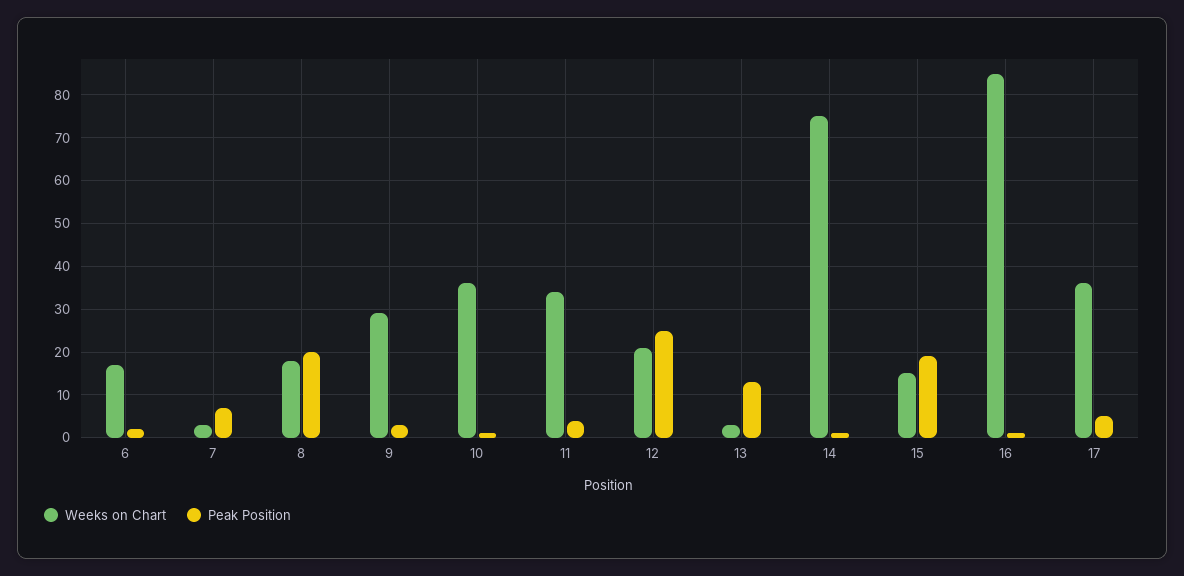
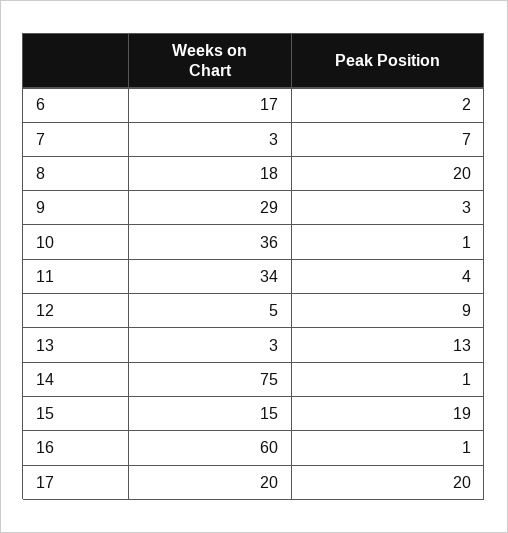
  {
    "Weeks on Chart": {
      "6": 17,
      "7": 3,
      "8": 18,
      "9": 29,
      "10": 36,
      "11": 34,
-     "12": 20,
+     "12": 5,
      "13": 3,
      "14": 75,
      "15": 15,
-     "16": 85,
+     "16": 60,
-     "17": 35
+     "17": 20
    },
    "Peak Position": {
      "6": 2,
      "7": 7,
      "8": 20,
      "9": 3,
      "10": 1,
      "11": 4,
-     "12": 25,
+     "12": 9,
      "13": 13,
      "14": 1,
      "15": 19,
      "16": 1,
-     "17": 5
+     "17": 20
    }
  }

